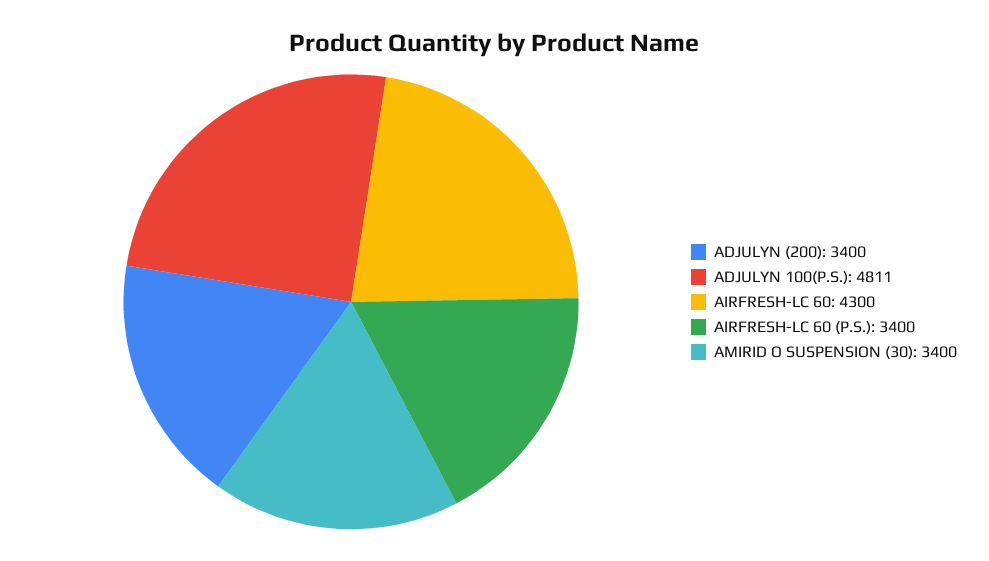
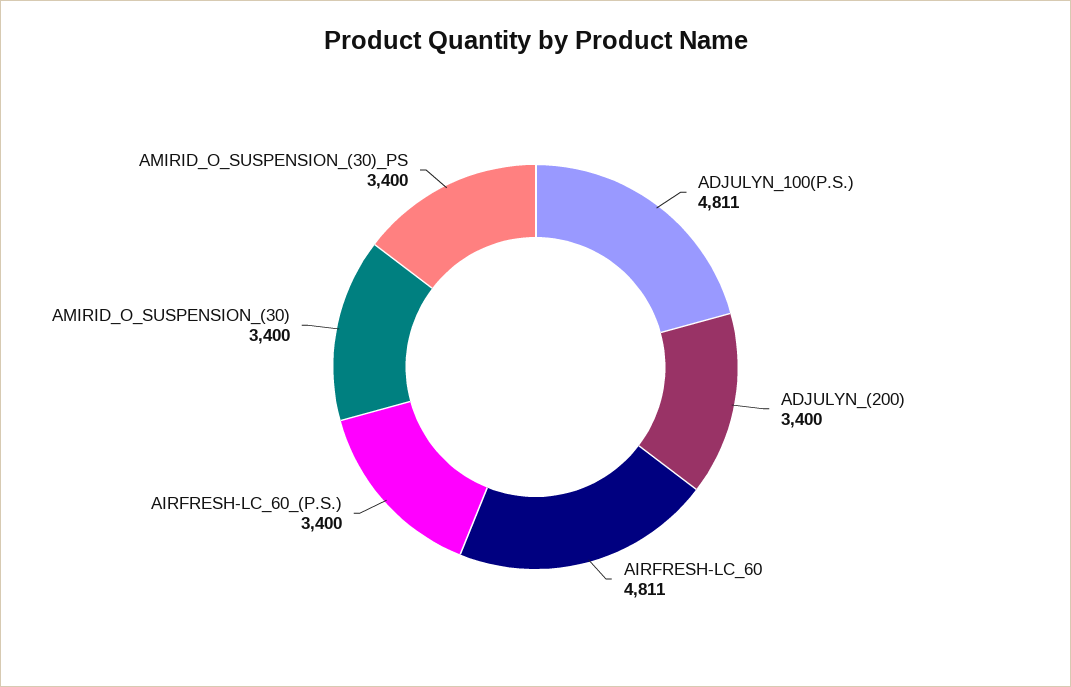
  {
    "ADJULYN (200)": 3400,
    "ADJULYN 100(P.S.)": 4811,
-   "AIRFRESH-LC 60": 4300,
+   "AIRFRESH-LC 60": 4811,
    "AIRFRESH-LC 60 (P.S.)": 3400,
-   "AMIRID O SUSPENSION (30)": 3400
+   "AMIRID O SUSPENSION (30)": 3400,
+   "AMIRID_O_SUSPENSION_(30)_PS": 3400
  }

